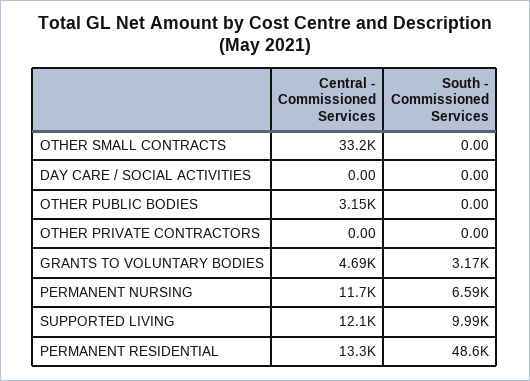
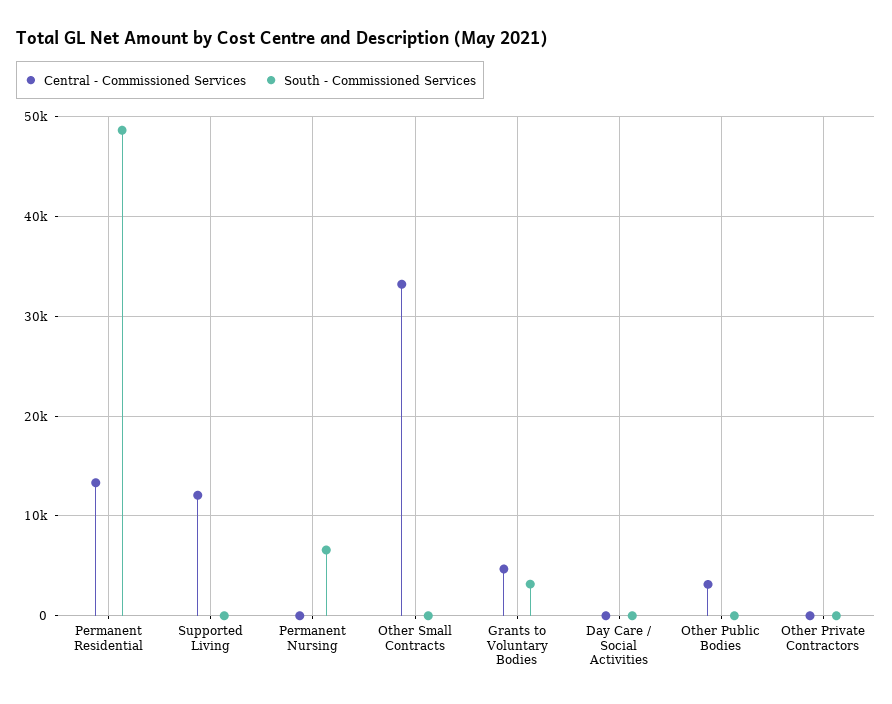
  {
    "Central - Commissioned Services": {
      "OTHER SMALL CONTRACTS": 33200,
      "DAY CARE / SOCIAL ACTIVITIES": 0,
      "OTHER PUBLIC BODIES": 3150,
      "OTHER PRIVATE CONTRACTORS": 0,
      "GRANTS TO VOLUNTARY BODIES": 4690,
-     "PERMANENT NURSING": 11700,
+     "PERMANENT NURSING": 0,
      "SUPPORTED LIVING": 12100,
      "PERMANENT RESIDENTIAL": 13300
    },
    "South - Commissioned Services": {
      "OTHER SMALL CONTRACTS": 0,
      "DAY CARE / SOCIAL ACTIVITIES": 0,
      "OTHER PUBLIC BODIES": 0,
      "OTHER PRIVATE CONTRACTORS": 0,
      "GRANTS TO VOLUNTARY BODIES": 3170,
      "PERMANENT NURSING": 6590,
-     "SUPPORTED LIVING": 9990,
+     "SUPPORTED LIVING": 0,
      "PERMANENT RESIDENTIAL": 48600
    }
  }

